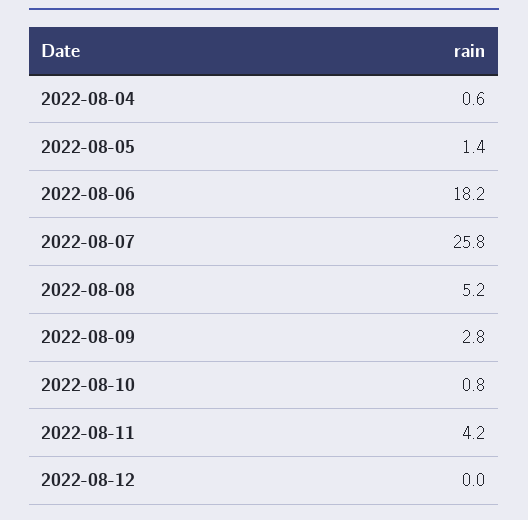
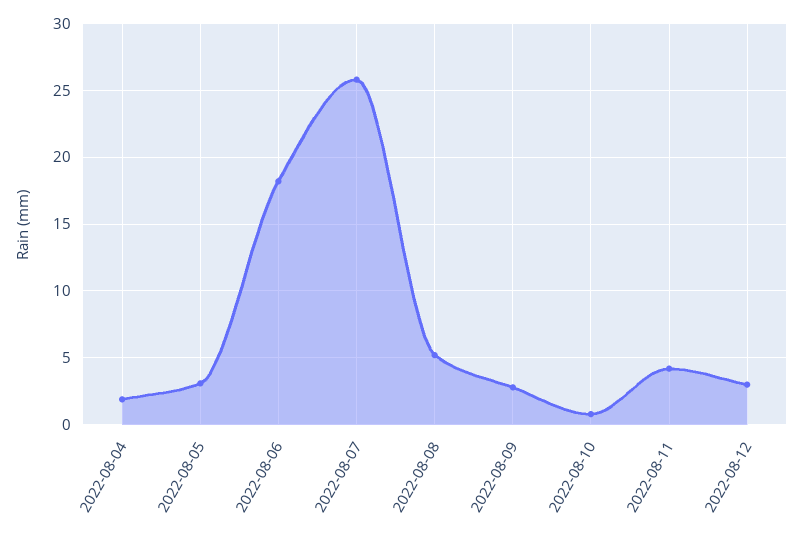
  {
-   "2022-08-04": 0.6,
+   "2022-08-04": 2,
-   "2022-08-05": 1.4,
+   "2022-08-05": 3,
    "2022-08-06": 18.2,
    "2022-08-07": 25.8,
    "2022-08-08": 5.2,
    "2022-08-09": 2.8,
    "2022-08-10": 0.8,
    "2022-08-11": 4.2,
-   "2022-08-12": 0
+   "2022-08-12": 3
  }

